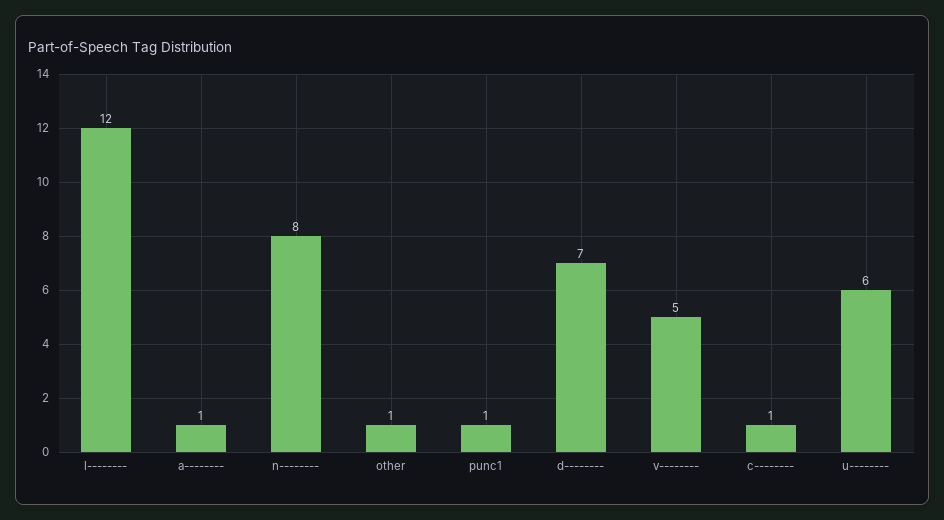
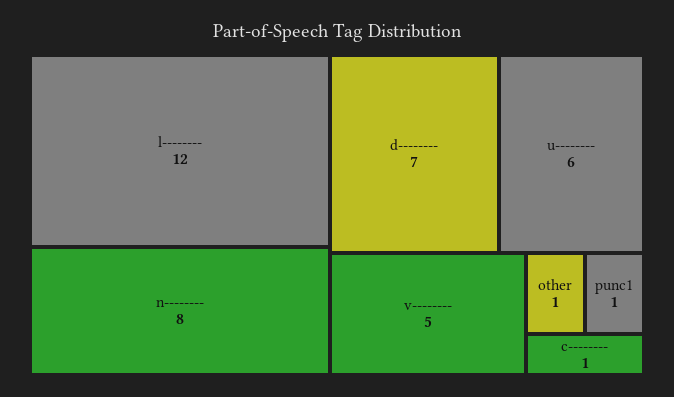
  {
    "l--------": 12,
-   "a--------": 1,
    "n--------": 8,
    "other": 1,
    "punc1": 1,
    "d--------": 7,
    "v--------": 5,
    "c--------": 1,
    "u--------": 6
  }

